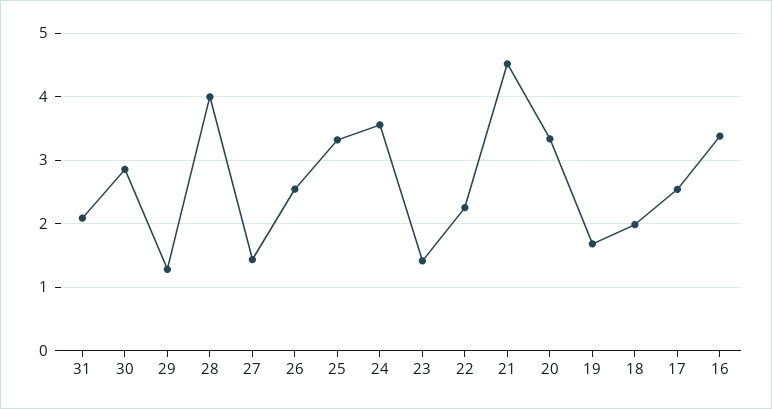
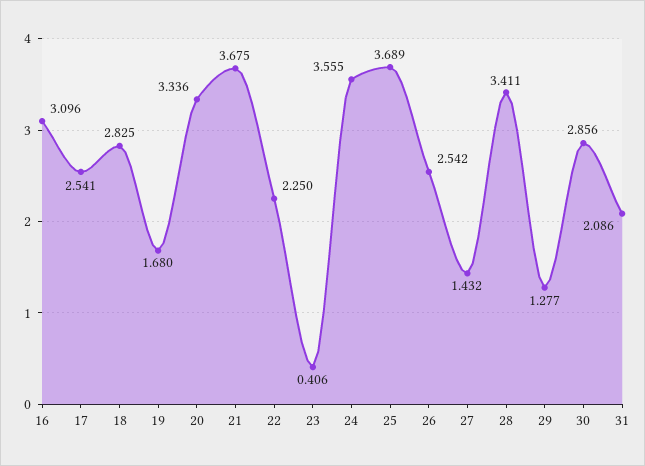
  {
    "31": 2.086,
    "30": 2.856,
    "29": 1.277,
-   "28": 4,
+   "28": 3.411,
    "27": 1.432,
    "26": 2.542,
-   "25": 3.3,
+   "25": 3.689,
    "24": 3.555,
-   "23": 1.4,
+   "23": 0.406,
    "22": 2.25,
-   "21": 4.5,
+   "21": 3.675,
    "20": 3.336,
    "19": 1.68,
-   "18": 2,
+   "18": 2.825,
    "17": 2.541,
-   "16": 3.4
+   "16": 3.096
  }

